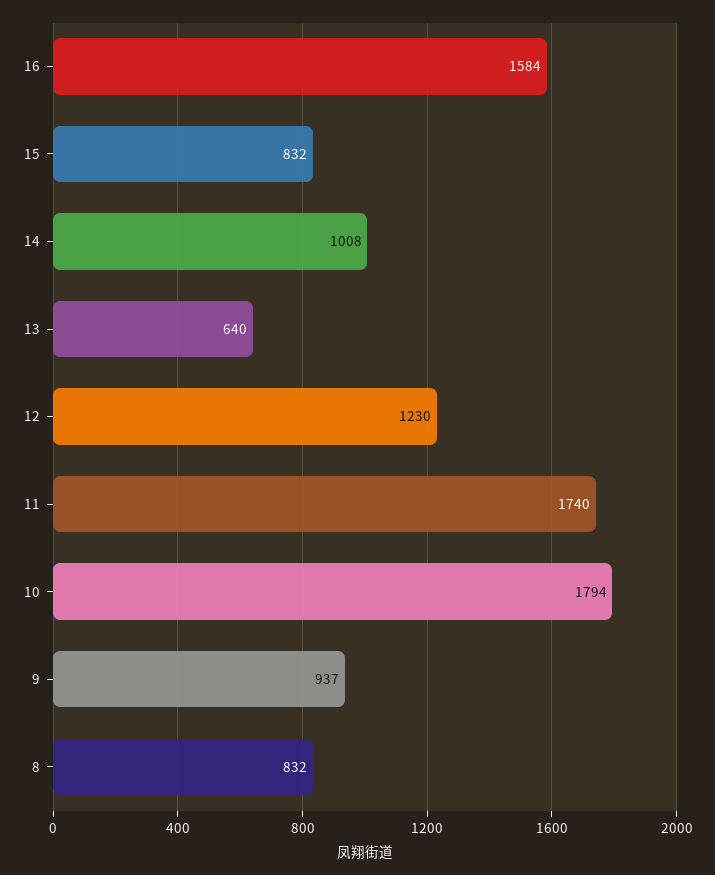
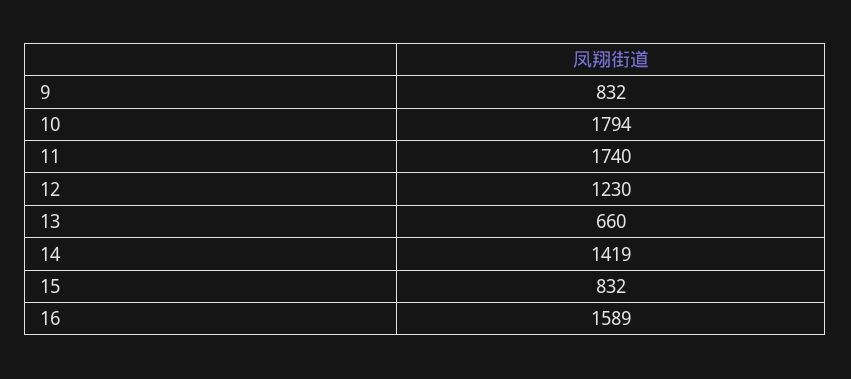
  {
-   "16": 1584,
+   "16": 1589,
    "15": 832,
-   "14": 1008,
+   "14": 1419,
-   "13": 640,
+   "13": 660,
    "12": 1230,
    "11": 1740,
    "10": 1794,
-   "9": 937,
+   "9": 832
-   "8": 832
  }

